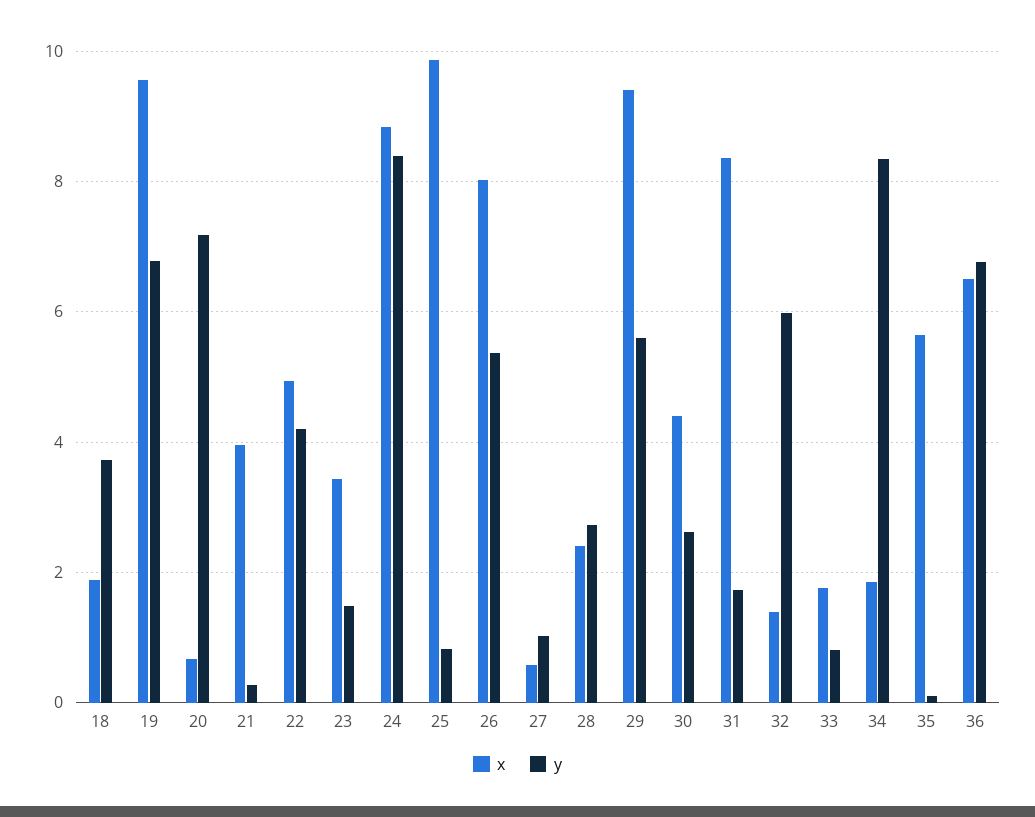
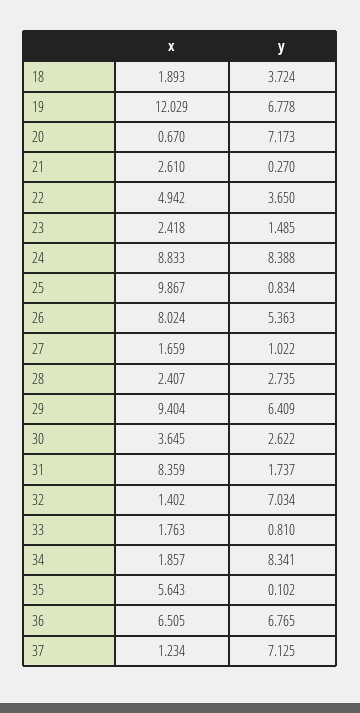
  {
    "x": {
      "18": 1.893,
-     "19": 9.6,
+     "19": 12.029,
      "20": 0.67,
-     "21": 4,
+     "21": 2.61,
      "22": 4.942,
-     "23": 3.4,
+     "23": 2.418,
      "24": 8.833,
      "25": 9.867,
      "26": 8.024,
-     "27": 0.6,
+     "27": 1.659,
      "28": 2.407,
      "29": 9.404,
-     "30": 4.4,
+     "30": 3.645,
      "31": 8.359,
      "32": 1.402,
      "33": 1.763,
      "34": 1.857,
      "35": 5.643,
-     "36": 6.505
+     "36": 6.505,
+     "37": 1.234
    },
    "y": {
      "18": 3.724,
      "19": 6.778,
      "20": 7.173,
      "21": 0.27,
-     "22": 4.2,
+     "22": 3.65,
      "23": 1.485,
      "24": 8.388,
      "25": 0.834,
      "26": 5.363,
      "27": 1.022,
      "28": 2.735,
-     "29": 5.6,
+     "29": 6.409,
      "30": 2.622,
      "31": 1.737,
-     "32": 6,
+     "32": 7.034,
      "33": 0.81,
      "34": 8.341,
      "35": 0.102,
-     "36": 6.765
+     "36": 6.765,
+     "37": 7.125
    }
  }

